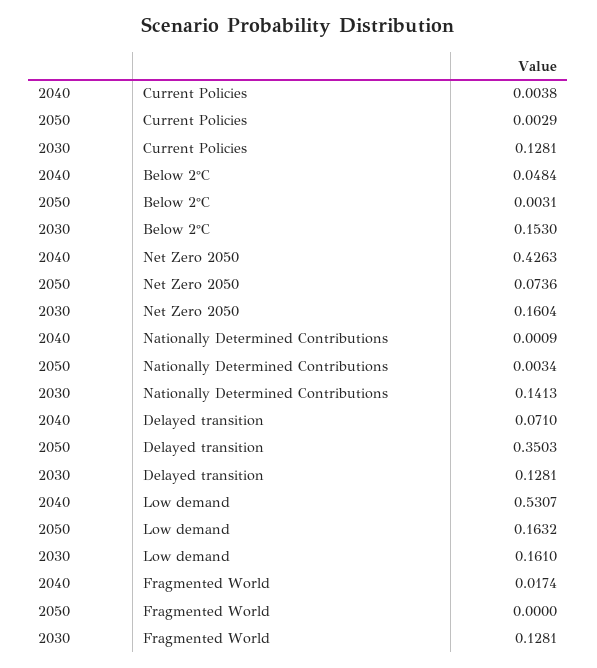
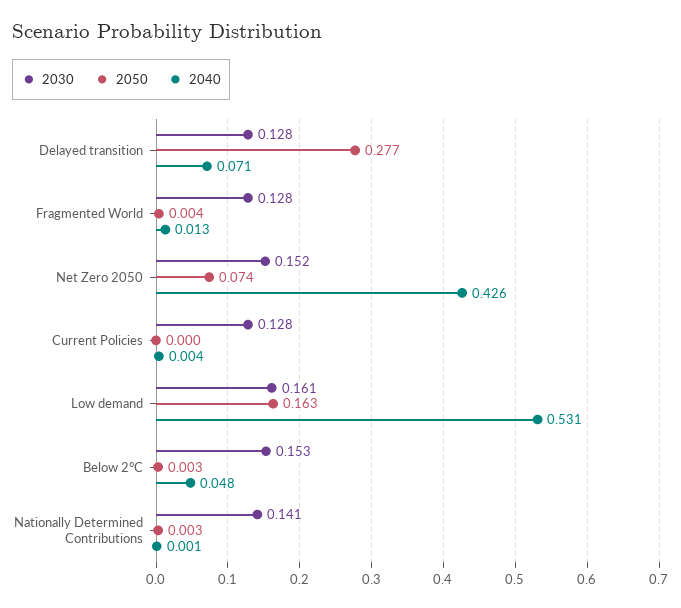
  {
    "2040": {
      "Current Policies": 0.0038,
      "Below 2°C": 0.0484,
      "Net Zero 2050": 0.4263,
      "Nationally Determined Contributions": 0.0009,
      "Delayed transition": 0.071,
      "Low demand": 0.5307,
-     "Fragmented World": 0.0174
+     "Fragmented World": 0.013
    },
    "2050": {
-     "Current Policies": 0.0029,
+     "Current Policies": 0,
      "Below 2°C": 0.0031,
      "Net Zero 2050": 0.0736,
      "Nationally Determined Contributions": 0.0034,
-     "Delayed transition": 0.3503,
+     "Delayed transition": 0.277,
      "Low demand": 0.1632,
-     "Fragmented World": 0
+     "Fragmented World": 0.004
    },
    "2030": {
      "Current Policies": 0.1281,
      "Below 2°C": 0.153,
-     "Net Zero 2050": 0.1604,
+     "Net Zero 2050": 0.152,
      "Nationally Determined Contributions": 0.1413,
      "Delayed transition": 0.1281,
      "Low demand": 0.161,
      "Fragmented World": 0.1281
    }
  }

